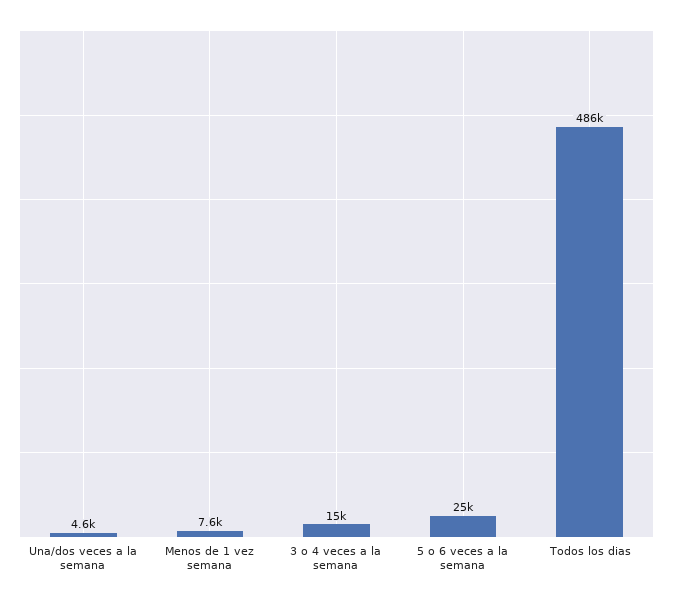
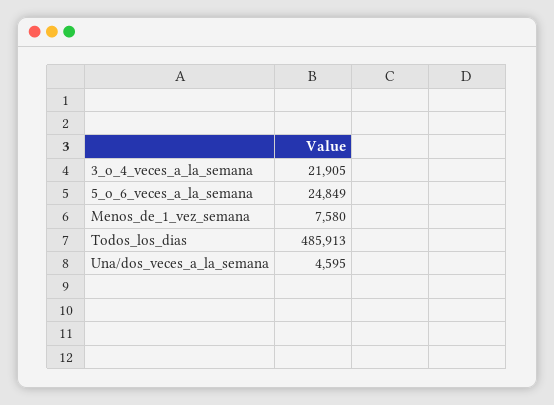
  {
    "Una/dos veces a la semana": 4595,
    "Menos de 1 vez semana": 7580,
-   "3 o 4 veces a la semana": 15000,
+   "3 o 4 veces a la semana": 21905,
    "5 o 6 veces a la semana": 24849,
    "Todos los dias": 485913
  }

